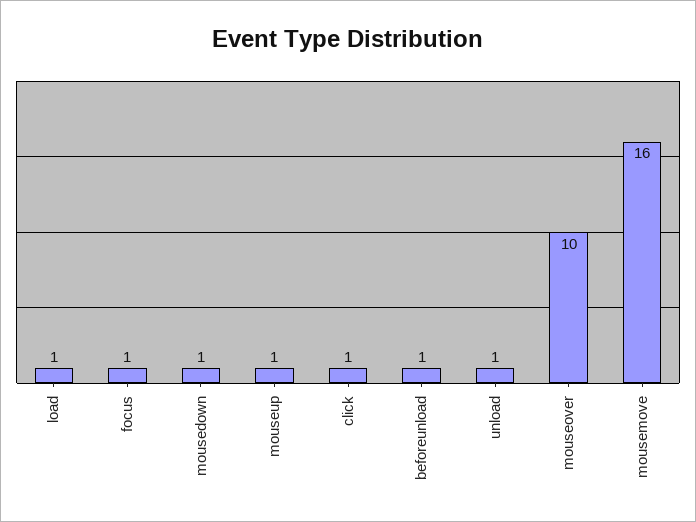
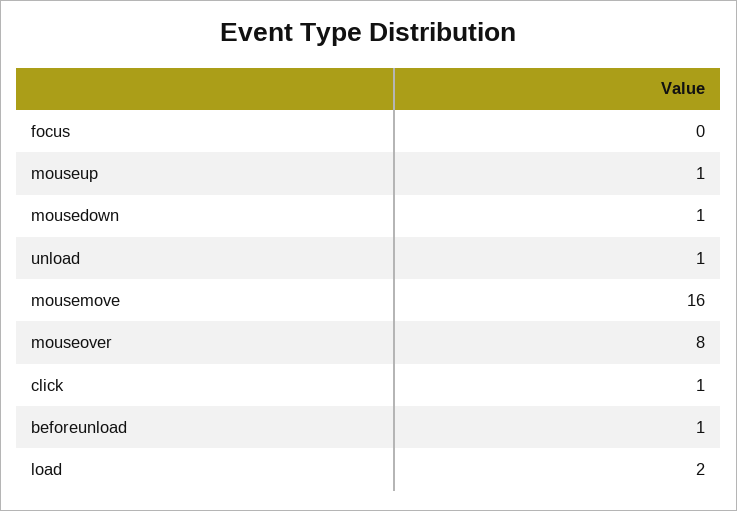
  {
-   "load": 1,
+   "load": 2,
-   "focus": 1,
+   "focus": 0,
    "mousedown": 1,
    "mouseup": 1,
    "click": 1,
    "beforeunload": 1,
    "unload": 1,
-   "mouseover": 10,
+   "mouseover": 8,
    "mousemove": 16
  }

